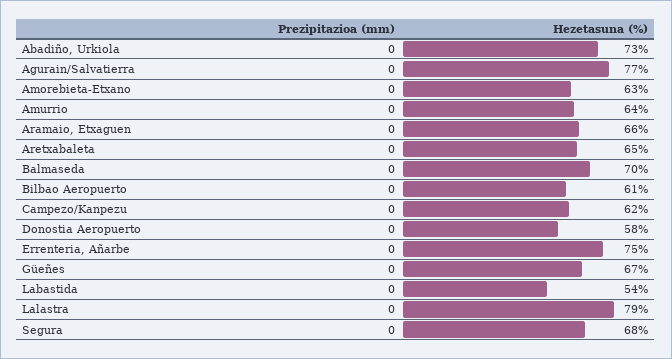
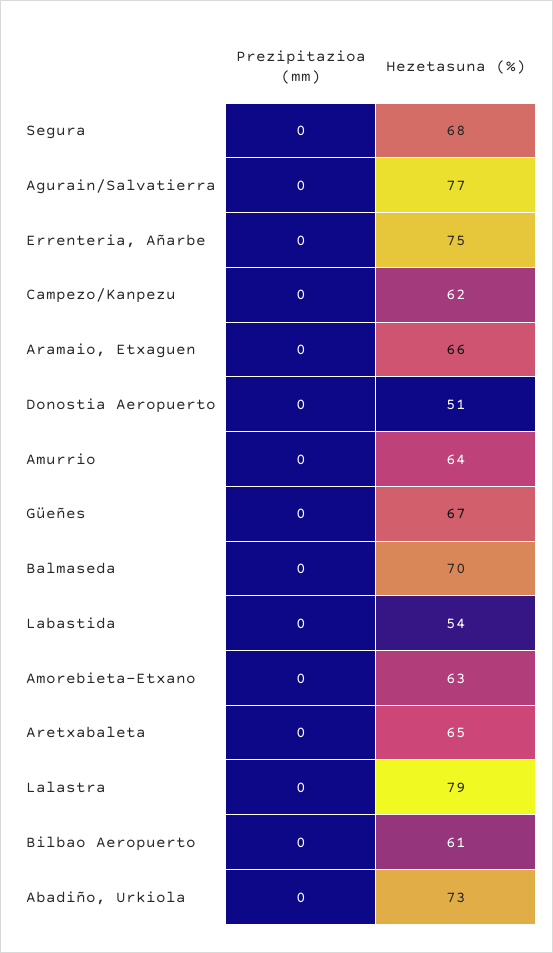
  {
    "Prezipitazioa (mm)": {
      "Abadiño, Urkiola": 0,
      "Agurain/Salvatierra": 0,
      "Amorebieta-Etxano": 0,
      "Amurrio": 0,
      "Aramaio, Etxaguen": 0,
      "Aretxabaleta": 0,
      "Balmaseda": 0,
      "Bilbao Aeropuerto": 0,
      "Campezo/Kanpezu": 0,
      "Donostia Aeropuerto": 0,
      "Errenteria, Añarbe": 0,
      "Güeñes": 0,
      "Labastida": 0,
      "Lalastra": 0,
      "Segura": 0
    },
    "Hezetasuna (%)": {
      "Abadiño, Urkiola": 73,
      "Agurain/Salvatierra": 77,
      "Amorebieta-Etxano": 63,
      "Amurrio": 64,
      "Aramaio, Etxaguen": 66,
      "Aretxabaleta": 65,
      "Balmaseda": 70,
      "Bilbao Aeropuerto": 61,
      "Campezo/Kanpezu": 62,
-     "Donostia Aeropuerto": 58,
+     "Donostia Aeropuerto": 51,
      "Errenteria, Añarbe": 75,
      "Güeñes": 67,
      "Labastida": 54,
      "Lalastra": 79,
      "Segura": 68
    }
  }

